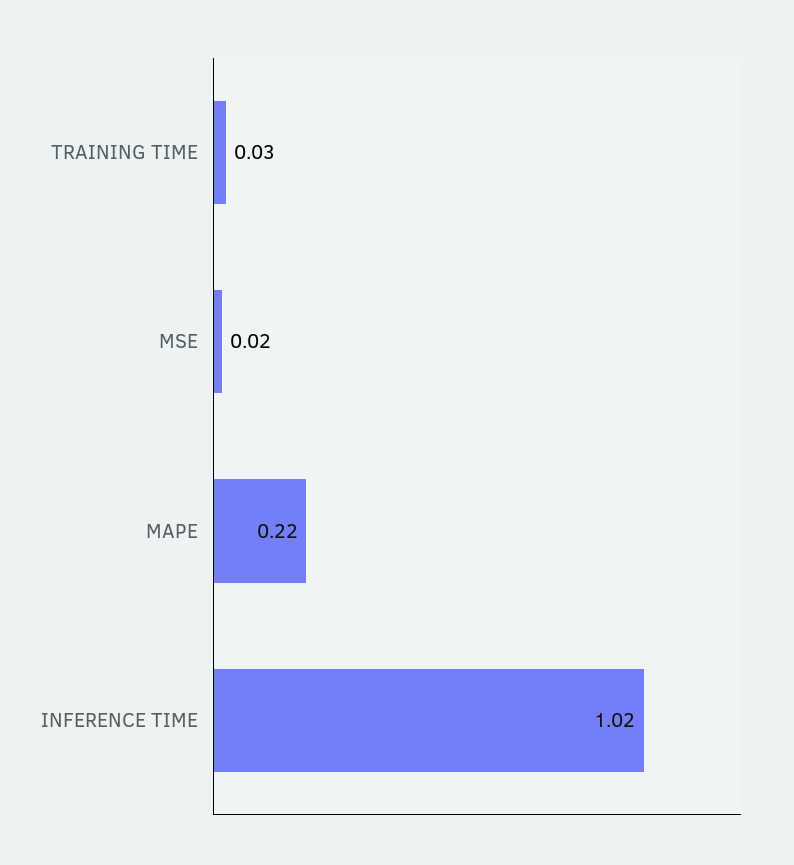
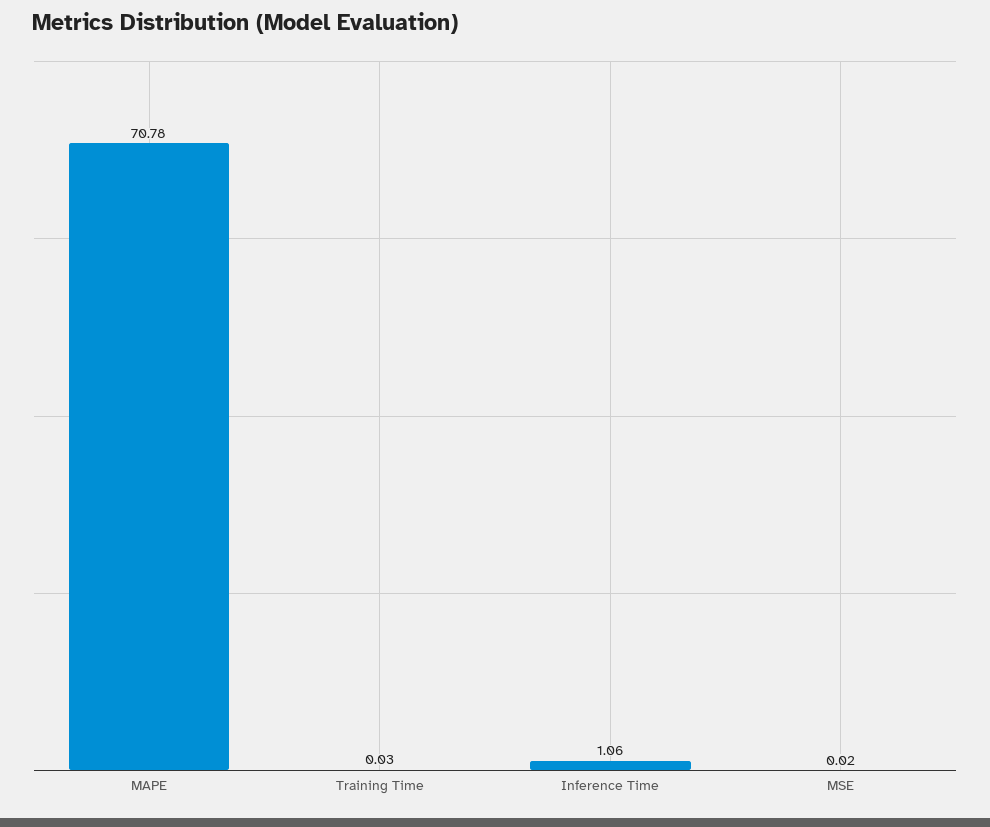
  {
    "TRAINING TIME": 0.03,
    "MSE": 0.02,
-   "MAPE": 0.22,
+   "MAPE": 70.78,
-   "INFERENCE TIME": 1.02
+   "INFERENCE TIME": 1.06
  }

